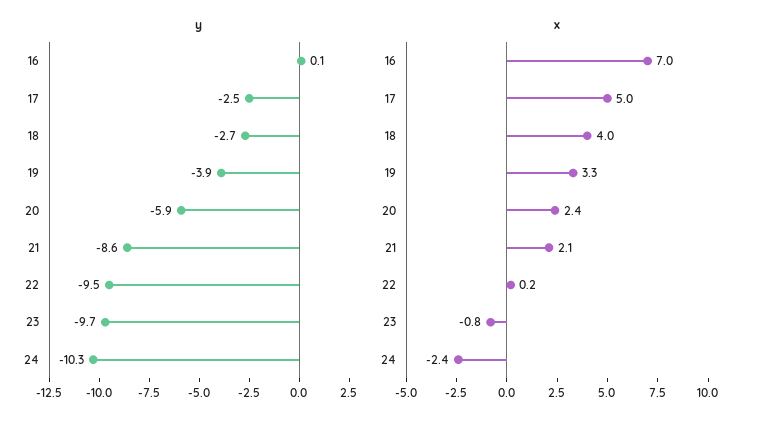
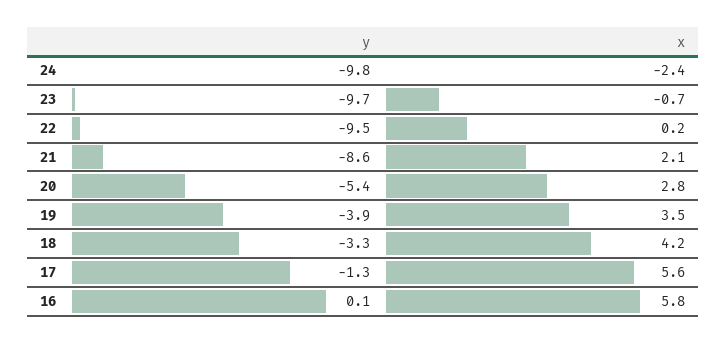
  {
    "y": {
      "16": 0.1,
-     "17": -2.5,
+     "17": -1.3,
-     "18": -2.7,
+     "18": -3.3,
      "19": -3.9,
-     "20": -5.9,
+     "20": -5.4,
      "21": -8.6,
      "22": -9.5,
      "23": -9.7,
-     "24": -10.3
+     "24": -9.8
    },
    "x": {
-     "16": 7,
+     "16": 5.8,
-     "17": 5,
+     "17": 5.6,
-     "18": 4,
+     "18": 4.2,
-     "19": 3.3,
+     "19": 3.5,
-     "20": 2.4,
+     "20": 2.8,
      "21": 2.1,
      "22": 0.2,
-     "23": -0.8,
+     "23": -0.7,
      "24": -2.4
    }
  }

